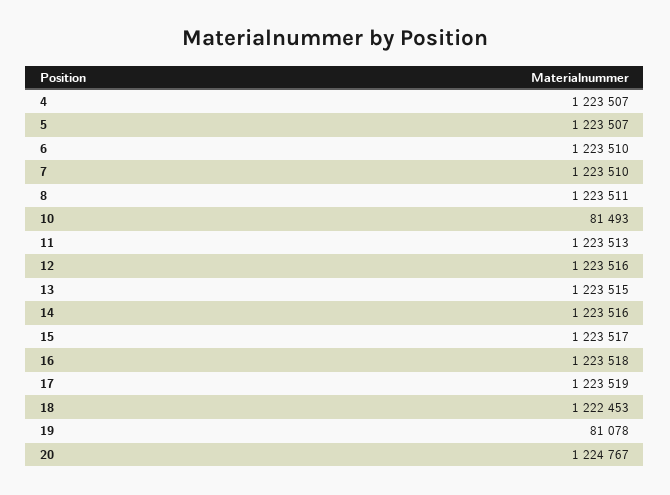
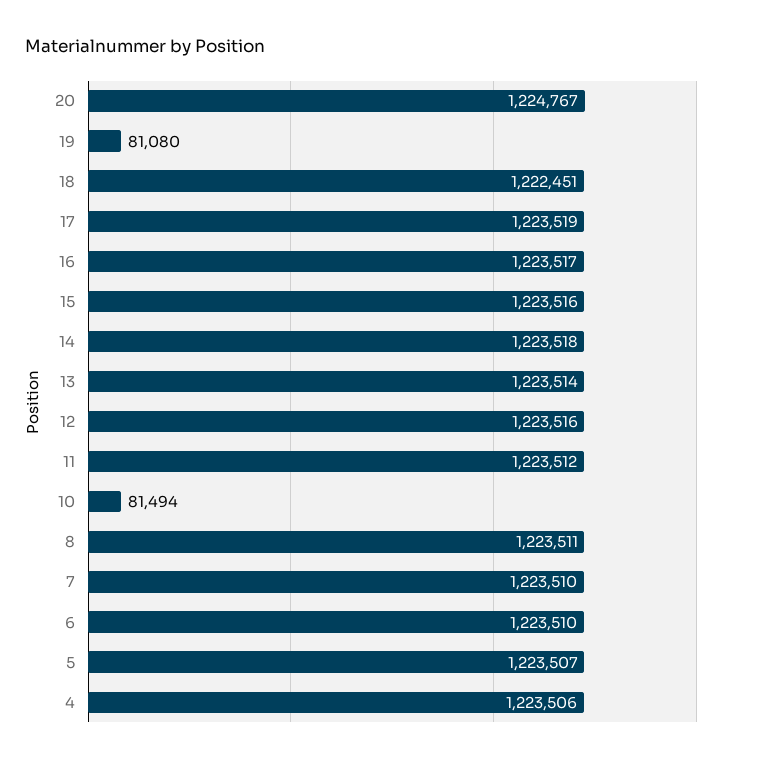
  {
-   "4": 1223507,
+   "4": 1223506,
    "5": 1223507,
    "6": 1223510,
    "7": 1223510,
    "8": 1223511,
-   "10": 81493,
+   "10": 81494,
-   "11": 1223513,
+   "11": 1223512,
    "12": 1223516,
-   "13": 1223515,
+   "13": 1223514,
-   "14": 1223516,
+   "14": 1223518,
-   "15": 1223517,
+   "15": 1223516,
-   "16": 1223518,
+   "16": 1223517,
    "17": 1223519,
-   "18": 1222453,
+   "18": 1222451,
-   "19": 81078,
+   "19": 81080,
    "20": 1224767
  }

